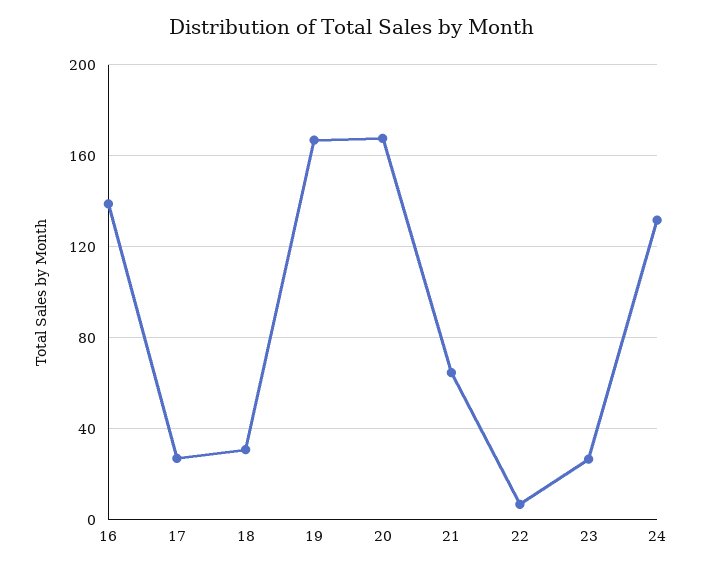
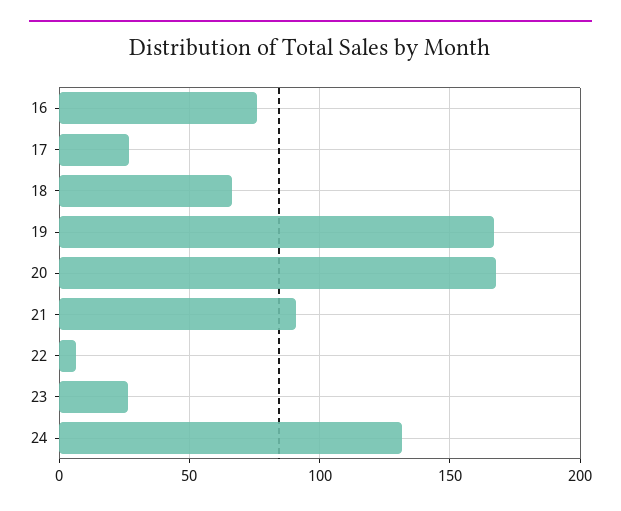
  {
-   "16": 140,
+   "16": 75,
    "17": 25,
-   "18": 30,
+   "18": 65,
    "19": 165,
    "20": 170,
-   "21": 65,
+   "21": 90,
    "22": 5,
    "23": 25,
    "24": 130
  }

